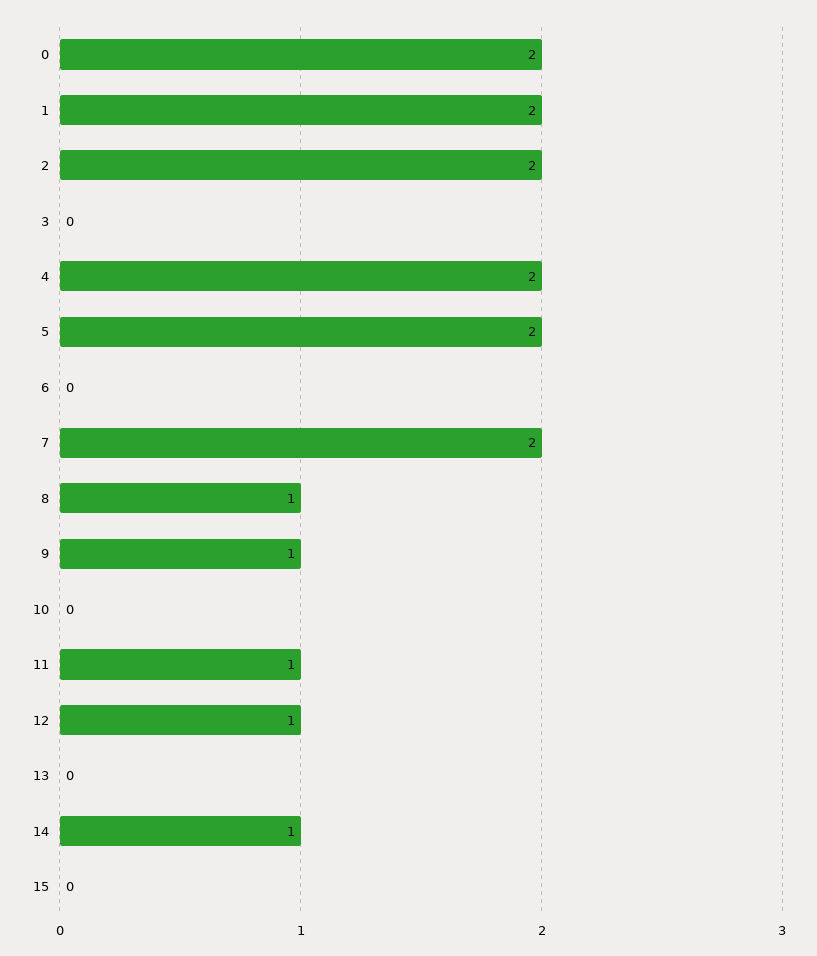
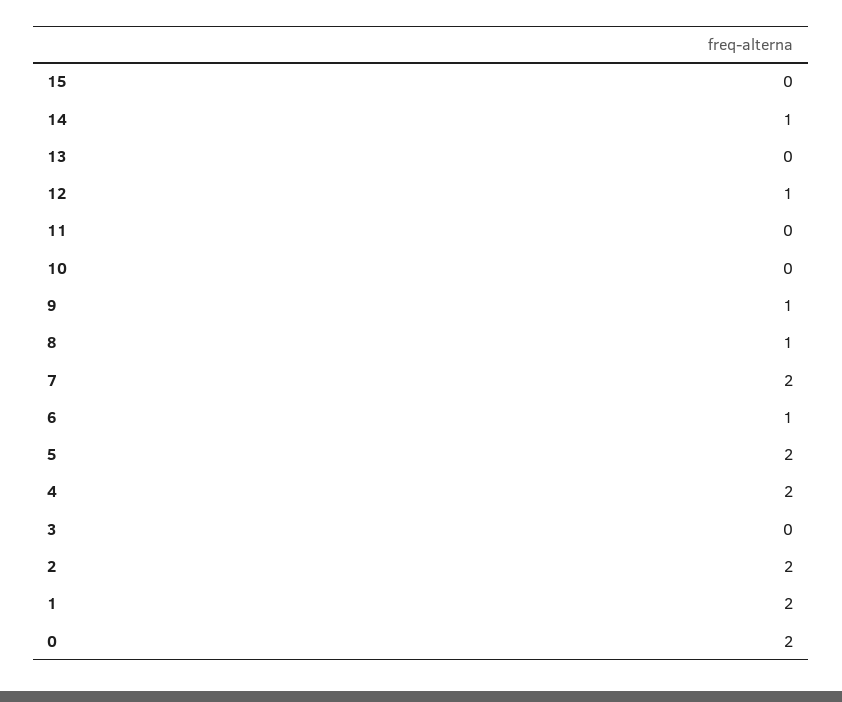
  {
    "0": 2,
    "1": 2,
    "2": 2,
    "3": 0,
    "4": 2,
    "5": 2,
-   "6": 0,
+   "6": 1,
    "7": 2,
    "8": 1,
    "9": 1,
    "10": 0,
-   "11": 1,
+   "11": 0,
    "12": 1,
    "13": 0,
    "14": 1,
    "15": 0
  }

